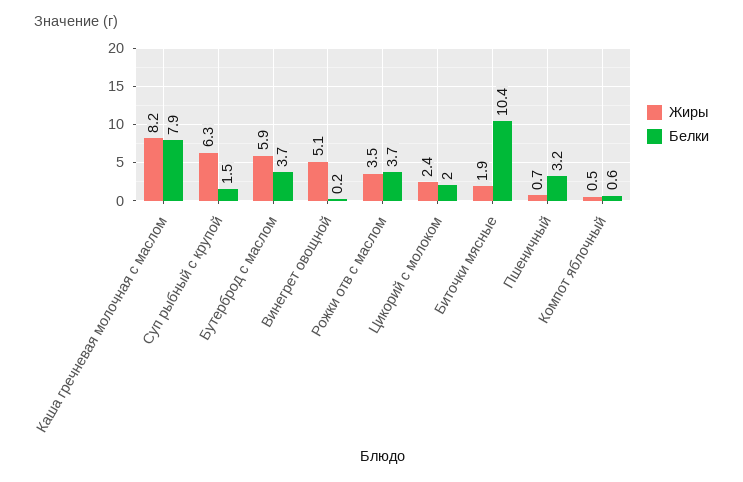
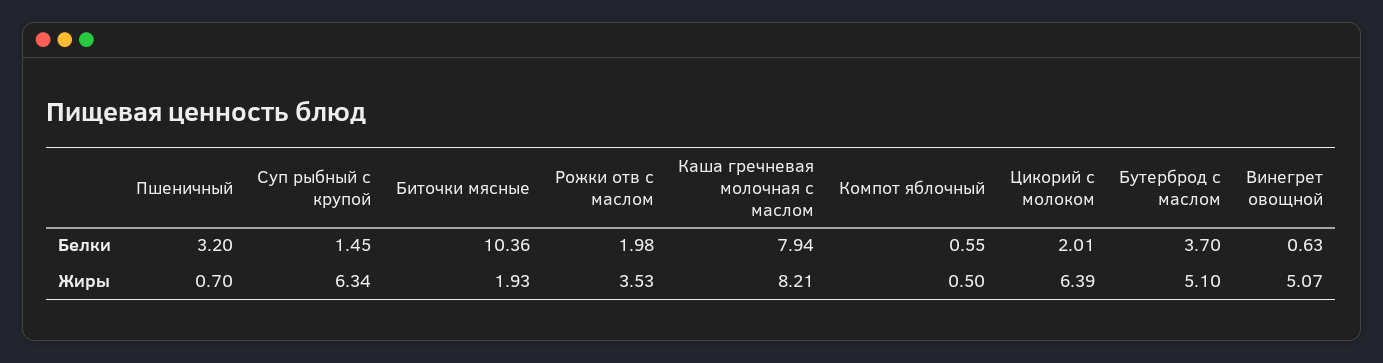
  {
    "Жиры": {
      "Каша гречневая молочная с маслом": 8.21,
      "Суп рыбный с крупой": 6.34,
-     "Бутерброд с маслом": 5.9,
+     "Бутерброд с маслом": 5.1,
      "Винегрет овощной": 5.07,
      "Рожки отв с маслом": 3.53,
-     "Цикорий с молоком": 2.4,
+     "Цикорий с молоком": 6.39,
      "Биточки мясные": 1.93,
      "Пшеничный": 0.7,
      "Компот яблочный": 0.5
    },
    "Белки": {
      "Каша гречневая молочная с маслом": 7.94,
      "Суп рыбный с крупой": 1.45,
      "Бутерброд с маслом": 3.7,
-     "Винегрет овощной": 0.2,
+     "Винегрет овощной": 0.63,
-     "Рожки отв с маслом": 3.7,
+     "Рожки отв с маслом": 1.98,
      "Цикорий с молоком": 2.01,
      "Биточки мясные": 10.36,
      "Пшеничный": 3.2,
      "Компот яблочный": 0.55
    }
  }

